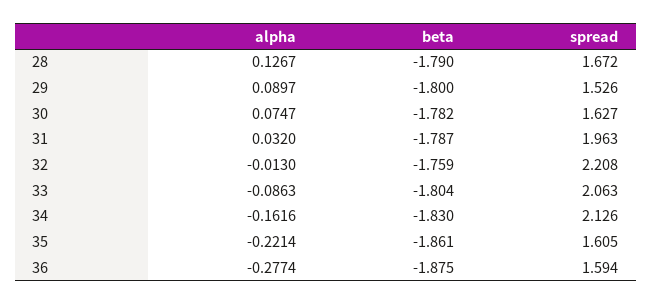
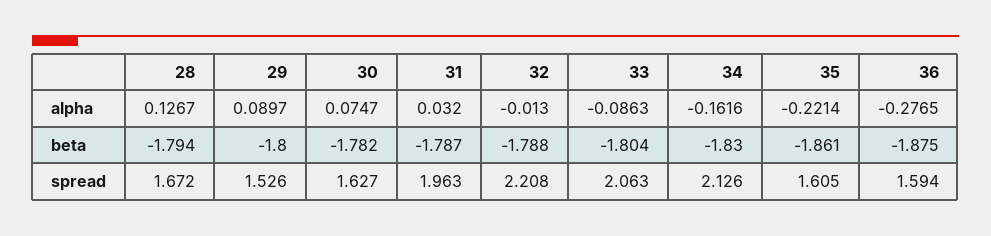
  {
    "alpha": {
      "28": 0.1267,
      "29": 0.0897,
      "30": 0.0747,
      "31": 0.032,
      "32": -0.013,
      "33": -0.0863,
      "34": -0.1616,
      "35": -0.2214,
-     "36": -0.2774
+     "36": -0.2765
    },
    "beta": {
-     "28": -1.79,
+     "28": -1.794,
      "29": -1.8,
      "30": -1.782,
      "31": -1.787,
-     "32": -1.759,
+     "32": -1.788,
      "33": -1.804,
      "34": -1.83,
      "35": -1.861,
      "36": -1.875
    },
    "spread": {
      "28": 1.672,
      "29": 1.526,
      "30": 1.627,
      "31": 1.963,
      "32": 2.208,
      "33": 2.063,
      "34": 2.126,
      "35": 1.605,
      "36": 1.594
    }
  }

